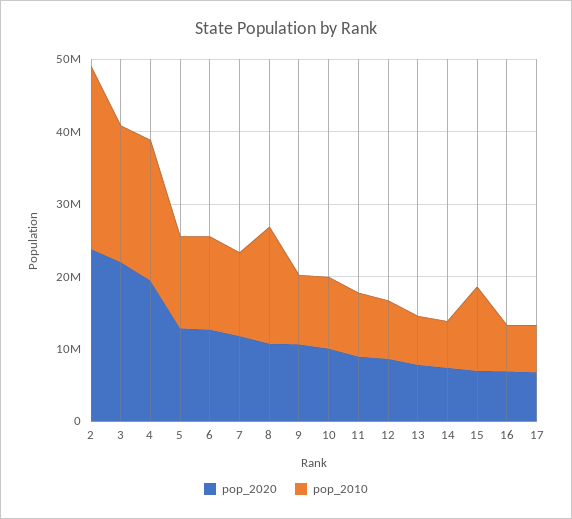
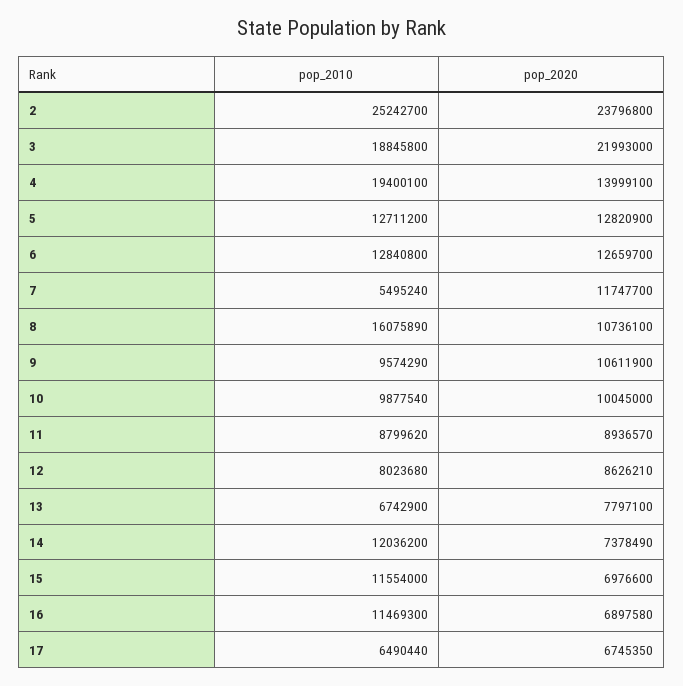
  {
    "pop_2020": {
      "2": 23796800,
      "3": 21993000,
-     "4": 20000000,
+     "4": 13999100,
      "5": 12820900,
      "6": 12659700,
      "7": 11747700,
      "8": 10736100,
      "9": 10611900,
      "10": 10045000,
      "11": 8936570,
      "12": 8626210,
      "13": 7797100,
      "14": 7378490,
      "15": 6976600,
      "16": 6897580,
      "17": 6745350
    },
    "pop_2010": {
      "2": 25242700,
      "3": 18845800,
      "4": 19400100,
      "5": 12711200,
      "6": 12840800,
-     "7": 12000000,
+     "7": 5495240,
      "8": 16075890,
      "9": 9574290,
      "10": 9877540,
      "11": 8799620,
      "12": 8023680,
      "13": 6742900,
-     "14": 6000000,
+     "14": 12036200,
      "15": 11554000,
-     "16": 6000000,
+     "16": 11469300,
      "17": 6490440
    }
  }

